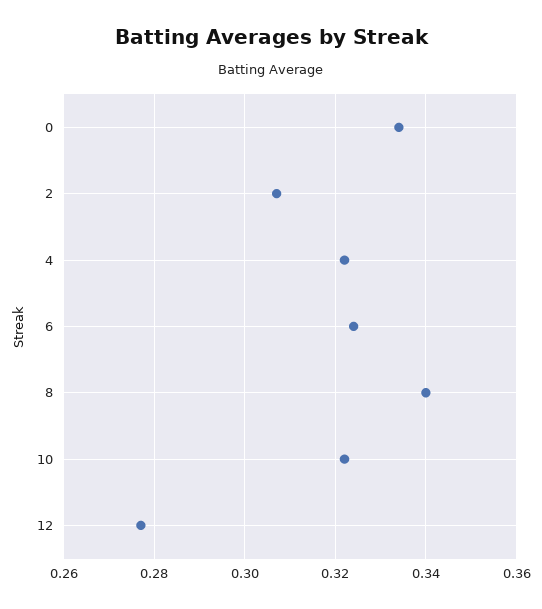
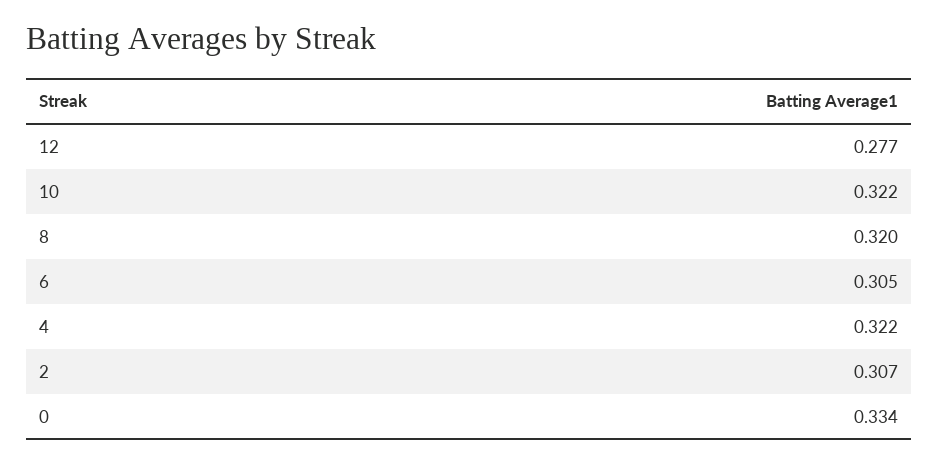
  {
    "0": 0.334,
    "2": 0.307,
    "4": 0.322,
-   "6": 0.325,
+   "6": 0.305,
-   "8": 0.34,
+   "8": 0.32,
    "10": 0.322,
    "12": 0.277
  }

